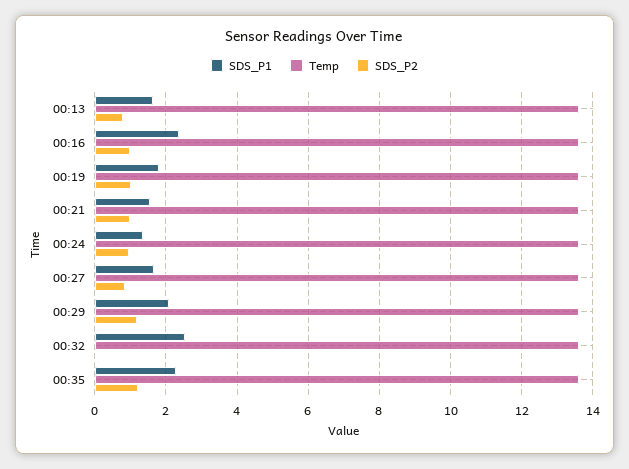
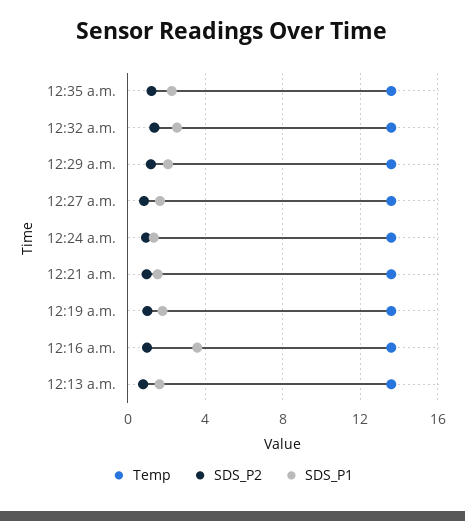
  {
    "SDS_P1": {
      "00:13": 1.6,
-     "00:16": 2.4,
+     "00:16": 3.5,
      "00:19": 1.8,
      "00:21": 1.6,
      "00:24": 1.4,
      "00:27": 1.6,
      "00:29": 2,
      "00:32": 2.6,
      "00:35": 2.2
    },
    "Temp": {
      "00:13": 13.6,
      "00:16": 13.6,
      "00:19": 13.6,
      "00:21": 13.6,
      "00:24": 13.6,
      "00:27": 13.6,
      "00:29": 13.6,
      "00:32": 13.6,
      "00:35": 13.6
    },
    "SDS_P2": {
      "00:13": 0.8,
      "00:16": 1,
      "00:19": 1,
      "00:21": 1,
      "00:24": 1,
      "00:27": 0.8,
      "00:29": 1.2,
-     "00:32": 0,
+     "00:32": 1.5,
      "00:35": 1.2
    }
  }

